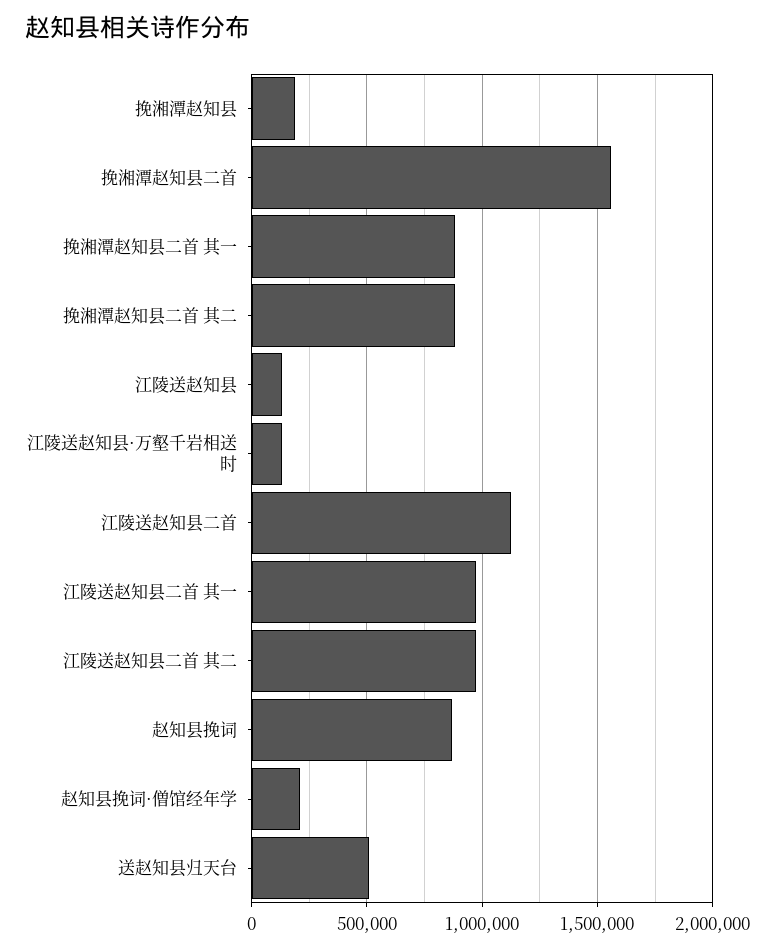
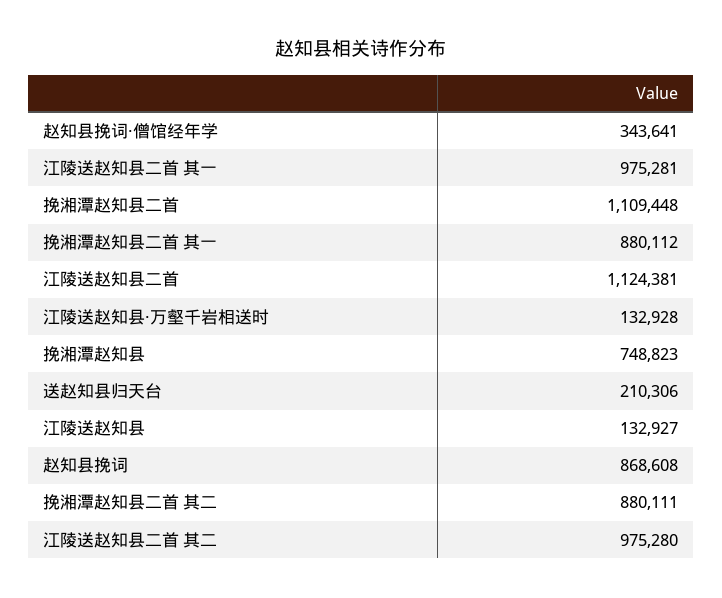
  {
-   "挽湘潭赵知县": 200000,
+   "挽湘潭赵知县": 748823,
-   "挽湘潭赵知县二首": 1550000,
+   "挽湘潭赵知县二首": 1109448,
    "挽湘潭赵知县二首 其一": 880112,
    "挽湘潭赵知县二首 其二": 880111,
    "江陵送赵知县": 132927,
    "江陵送赵知县·万壑千岩相送时": 132928,
    "江陵送赵知县二首": 1124381,
    "江陵送赵知县二首 其一": 975281,
    "江陵送赵知县二首 其二": 975280,
    "赵知县挽词": 868608,
-   "赵知县挽词·僧馆经年学": 200000,
+   "赵知县挽词·僧馆经年学": 343641,
-   "送赵知县归天台": 500000
+   "送赵知县归天台": 210306
  }

